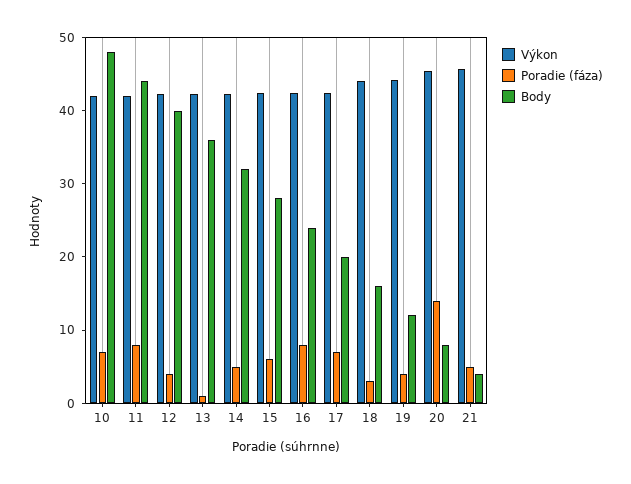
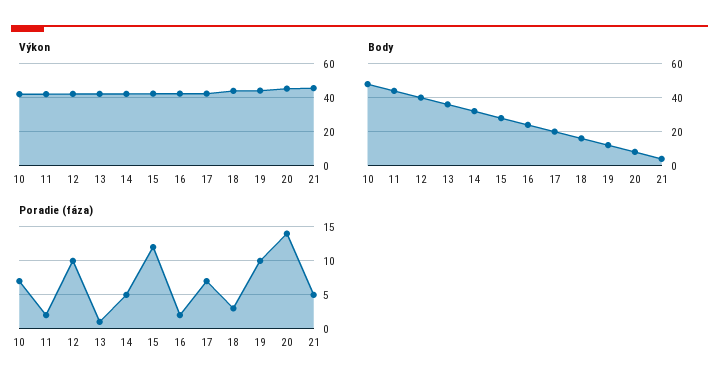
  {
    "Výkon": {
      "10": 42,
      "11": 42,
      "12": 42,
      "13": 42,
      "14": 42,
      "15": 42,
      "16": 42,
      "17": 42,
      "18": 44,
      "19": 44,
      "20": 46,
      "21": 46
    },
    "Poradie (fáza)": {
      "10": 7,
-     "11": 8,
+     "11": 2,
-     "12": 4,
+     "12": 10,
      "13": 1,
      "14": 5,
-     "15": 6,
+     "15": 12,
-     "16": 8,
+     "16": 2,
      "17": 7,
      "18": 3,
-     "19": 4,
+     "19": 10,
      "20": 14,
      "21": 5
    },
    "Body": {
      "10": 48,
      "11": 44,
      "12": 40,
      "13": 36,
      "14": 32,
      "15": 28,
      "16": 24,
      "17": 20,
      "18": 16,
      "19": 12,
      "20": 8,
      "21": 4
    }
  }

